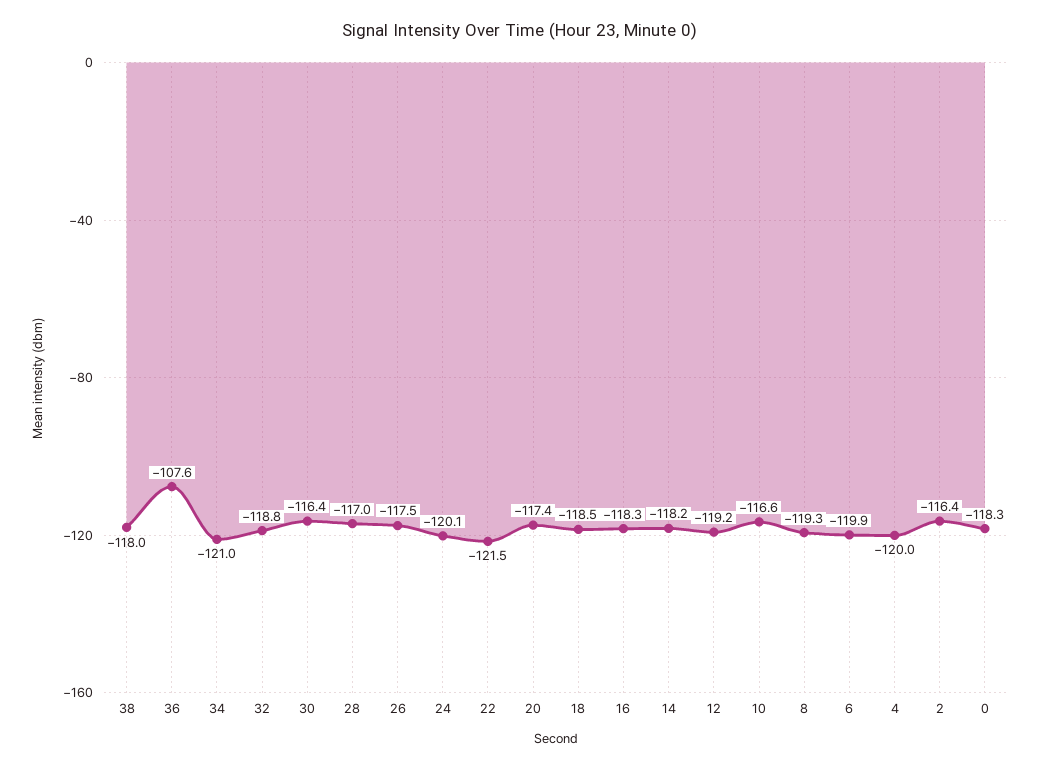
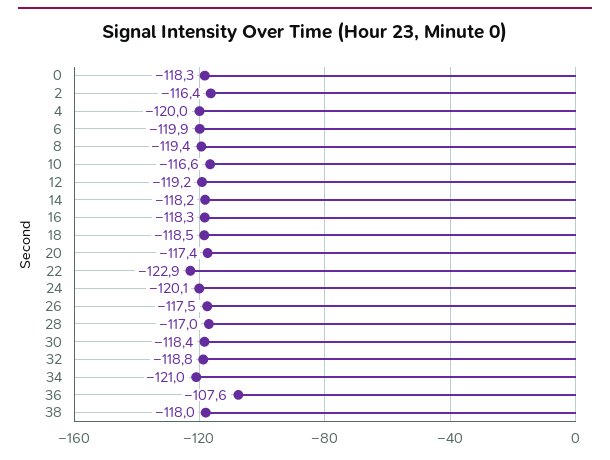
  {
    "38": -118,
    "36": -107.6,
    "34": -121,
    "32": -118.8,
-   "30": -116.4,
+   "30": -118.4,
    "28": -117,
    "26": -117.5,
    "24": -120.1,
-   "22": -121.5,
+   "22": -122.9,
    "20": -117.4,
    "18": -118.5,
    "16": -118.3,
    "14": -118.2,
    "12": -119.2,
    "10": -116.6,
-   "8": -119.3,
+   "8": -119.4,
    "6": -119.9,
    "4": -120,
    "2": -116.4,
    "0": -118.3
  }

